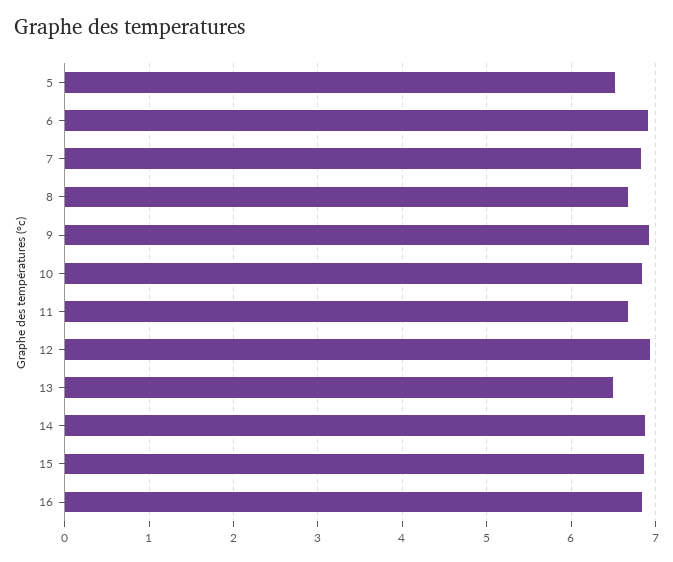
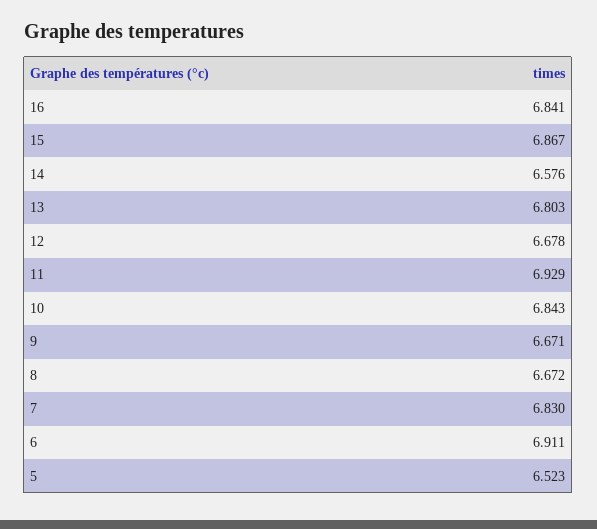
  {
    "5": 6.523,
    "6": 6.911,
    "7": 6.83,
    "8": 6.672,
-   "9": 6.9,
+   "9": 6.671,
    "10": 6.843,
-   "11": 6.7,
+   "11": 6.929,
-   "12": 6.9,
+   "12": 6.678,
-   "13": 6.5,
+   "13": 6.803,
-   "14": 6.9,
+   "14": 6.576,
    "15": 6.867,
    "16": 6.841
  }

